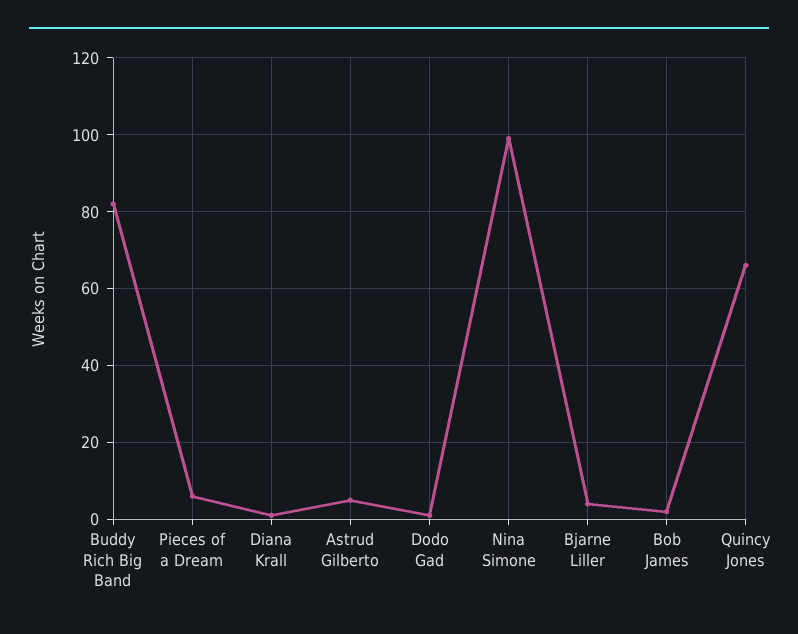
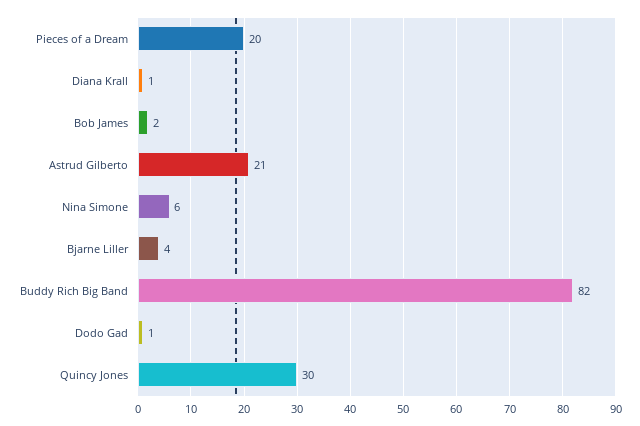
  {
    "Buddy Rich Big Band": 82,
-   "Pieces of a Dream": 5,
+   "Pieces of a Dream": 20,
    "Diana Krall": 1,
-   "Astrud Gilberto": 5,
+   "Astrud Gilberto": 21,
    "Dodo Gad": 1,
-   "Nina Simone": 100,
+   "Nina Simone": 6,
    "Bjarne Liller": 4,
    "Bob James": 2,
-   "Quincy Jones": 65
+   "Quincy Jones": 30
  }

